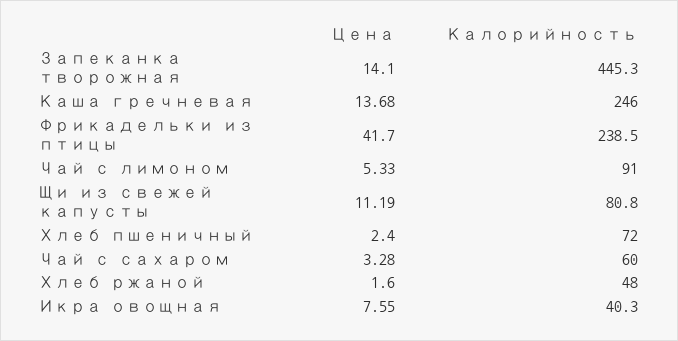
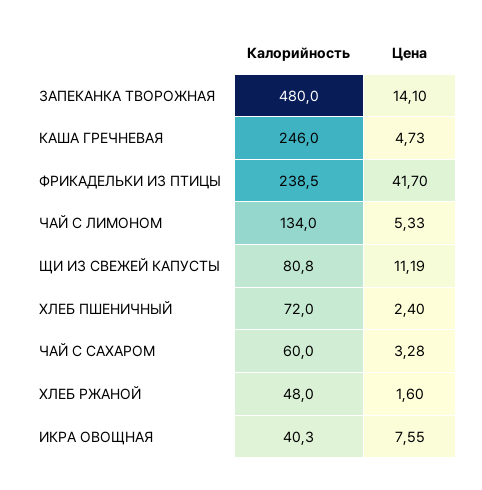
  {
    "Цена": {
      "Запеканка творожная": 14.1,
-     "Каша гречневая": 13.68,
+     "Каша гречневая": 4.73,
      "Фрикадельки из птицы": 41.7,
      "Чай с лимоном": 5.33,
      "Щи из свежей капусты": 11.19,
      "Хлеб пшеничный": 2.4,
      "Чай с сахаром": 3.28,
      "Хлеб ржаной": 1.6,
      "Икра овощная": 7.55
    },
    "Калорийность": {
-     "Запеканка творожная": 445.3,
+     "Запеканка творожная": 480,
      "Каша гречневая": 246,
      "Фрикадельки из птицы": 238.5,
-     "Чай с лимоном": 91,
+     "Чай с лимоном": 134,
      "Щи из свежей капусты": 80.8,
      "Хлеб пшеничный": 72,
      "Чай с сахаром": 60,
      "Хлеб ржаной": 48,
      "Икра овощная": 40.3
    }
  }

